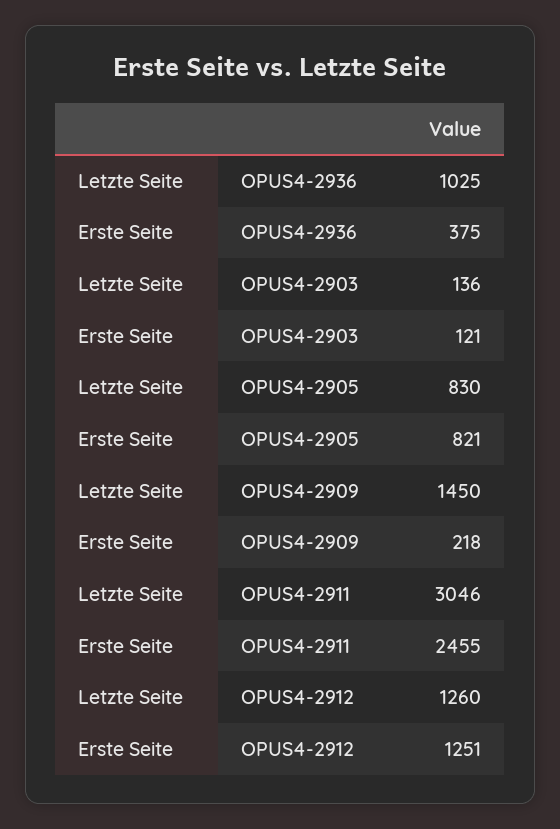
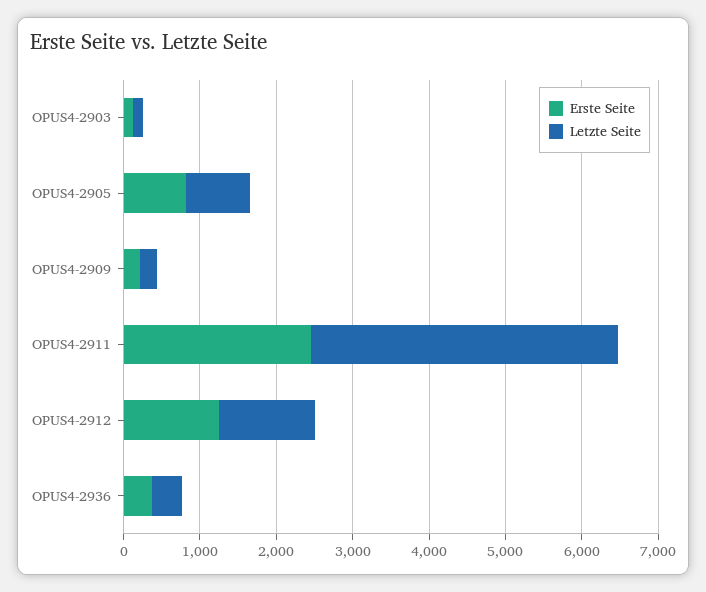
  {
    "Letzte Seite": {
-     "OPUS4-2936": 1025,
+     "OPUS4-2936": 400,
      "OPUS4-2903": 136,
      "OPUS4-2905": 830,
-     "OPUS4-2909": 1450,
+     "OPUS4-2909": 200,
-     "OPUS4-2911": 3046,
+     "OPUS4-2911": 4000,
      "OPUS4-2912": 1260
    },
    "Erste Seite": {
      "OPUS4-2936": 375,
      "OPUS4-2903": 121,
      "OPUS4-2905": 821,
      "OPUS4-2909": 218,
      "OPUS4-2911": 2455,
      "OPUS4-2912": 1251
    }
  }

